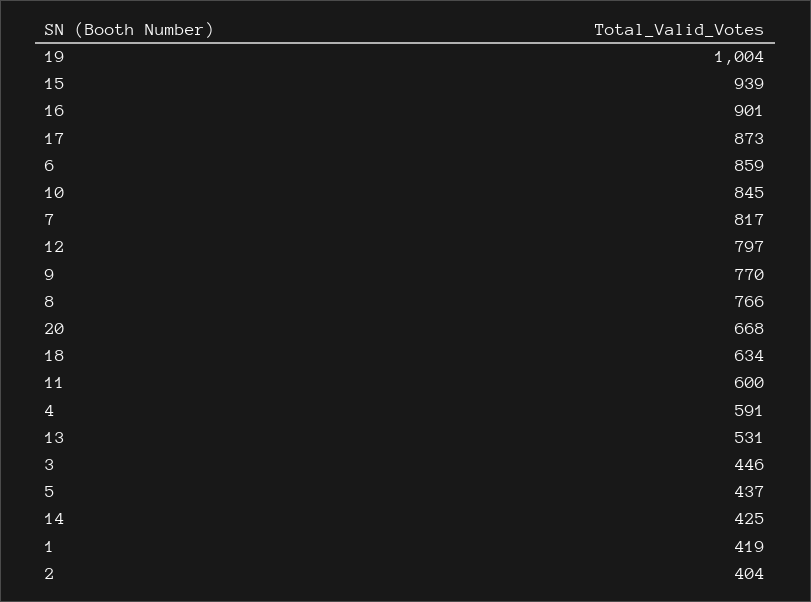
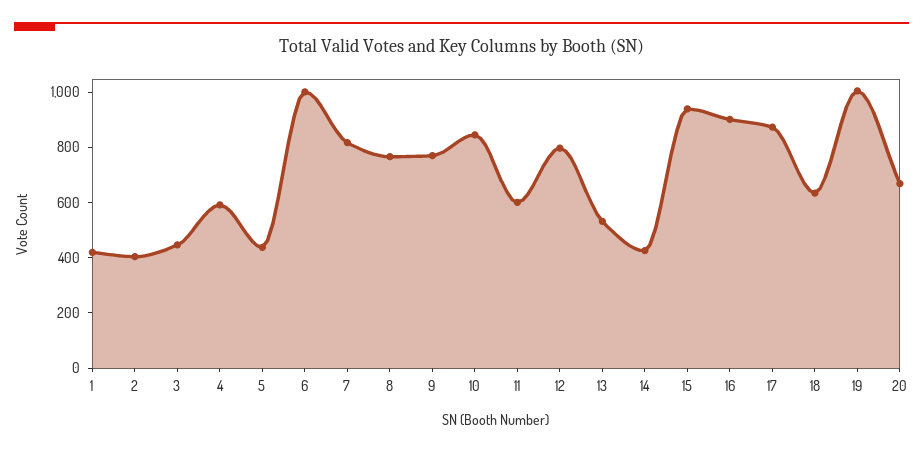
  {
    "19": 1004,
    "15": 939,
    "16": 901,
    "17": 873,
-   "6": 859,
+   "6": 1000,
    "10": 845,
    "7": 817,
    "12": 797,
    "9": 770,
    "8": 766,
    "20": 668,
    "18": 634,
    "11": 600,
    "4": 591,
    "13": 531,
    "3": 446,
    "5": 437,
    "14": 425,
    "1": 419,
    "2": 404
  }

